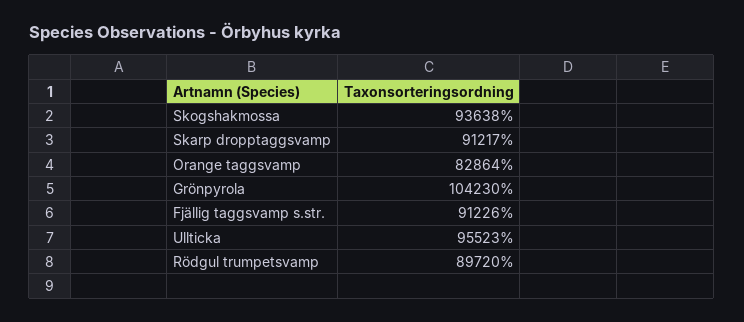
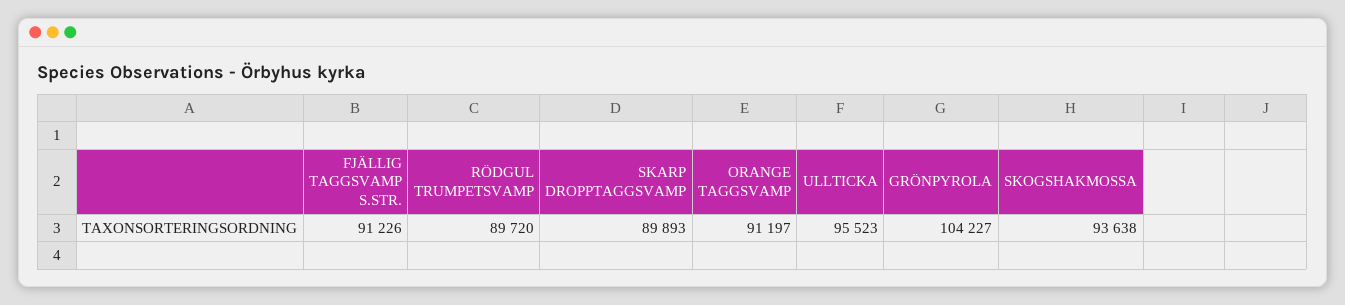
  {
    "Skogshakmossa": 93638,
-   "Skarp dropptaggsvamp": 91217,
+   "Skarp dropptaggsvamp": 89893,
-   "Orange taggsvamp": 82864,
+   "Orange taggsvamp": 91197,
-   "Grönpyrola": 104230,
+   "Grönpyrola": 104227,
    "Fjällig taggsvamp s.str.": 91226,
    "Ullticka": 95523,
    "Rödgul trumpetsvamp": 89720
  }

